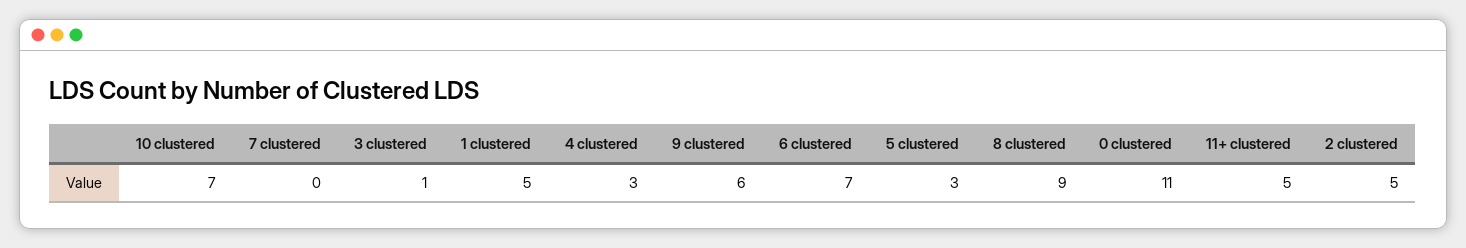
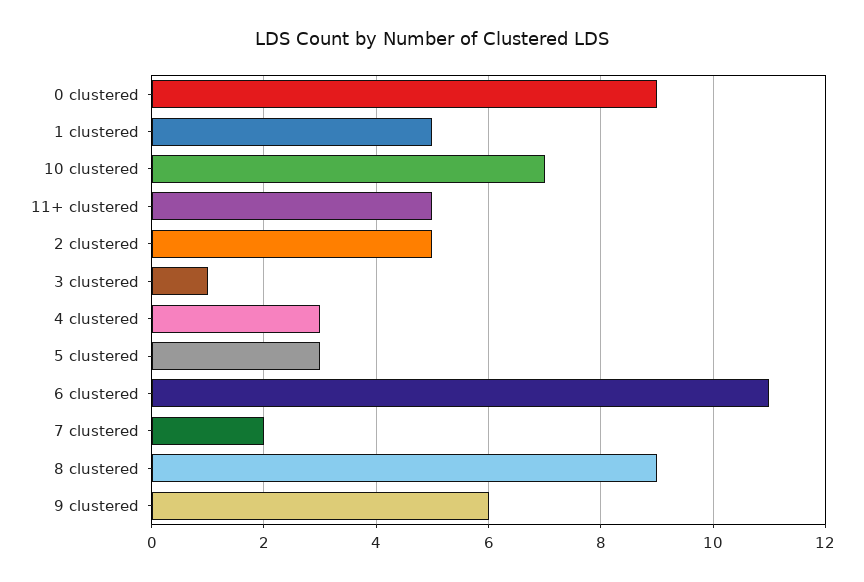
  {
    "10 clustered": 7,
-   "7 clustered": 0,
+   "7 clustered": 2,
    "3 clustered": 1,
    "1 clustered": 5,
    "4 clustered": 3,
    "9 clustered": 6,
-   "6 clustered": 7,
+   "6 clustered": 11,
    "5 clustered": 3,
    "8 clustered": 9,
-   "0 clustered": 11,
+   "0 clustered": 9,
    "11+ clustered": 5,
    "2 clustered": 5
  }

